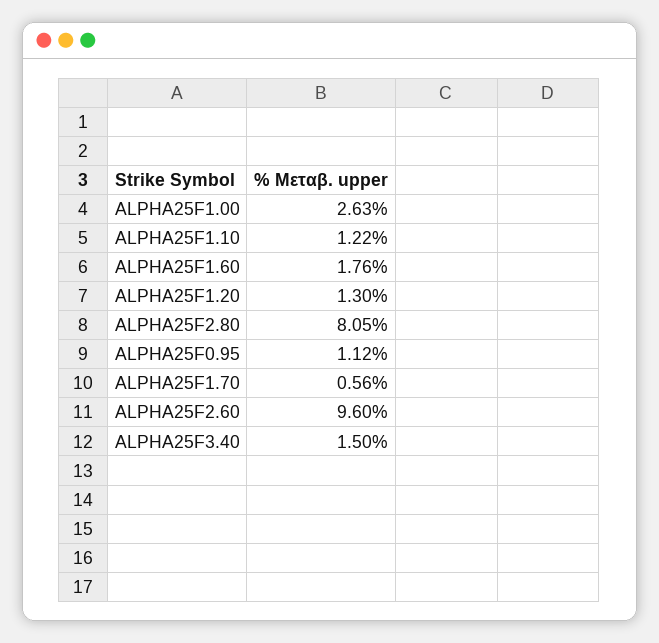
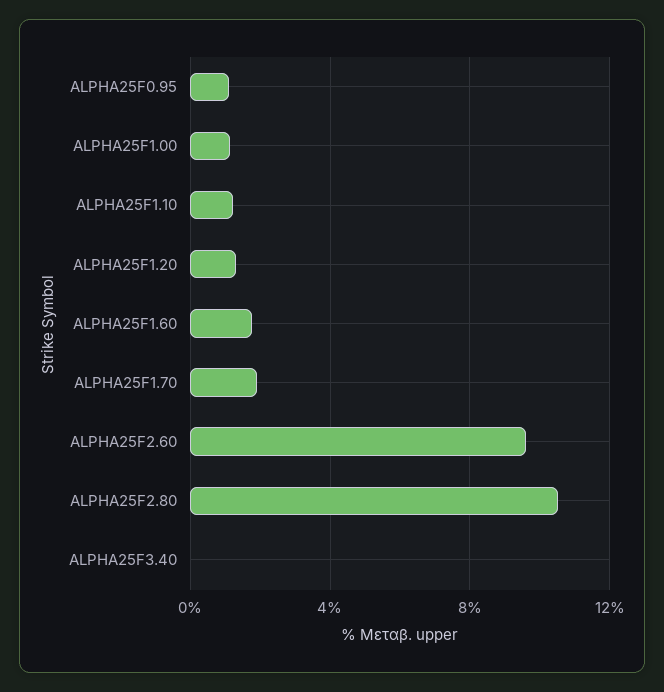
  {
-   "ALPHA25F1.00": 2.63,
+   "ALPHA25F1.00": 1,
    "ALPHA25F1.10": 1.22,
    "ALPHA25F1.60": 1.76,
    "ALPHA25F1.20": 1.3,
-   "ALPHA25F2.80": 8.05,
+   "ALPHA25F2.80": 10.5,
    "ALPHA25F0.95": 1.12,
-   "ALPHA25F1.70": 0.56,
+   "ALPHA25F1.70": 2,
    "ALPHA25F2.60": 9.6,
-   "ALPHA25F3.40": 1.5
+   "ALPHA25F3.40": 0
  }

